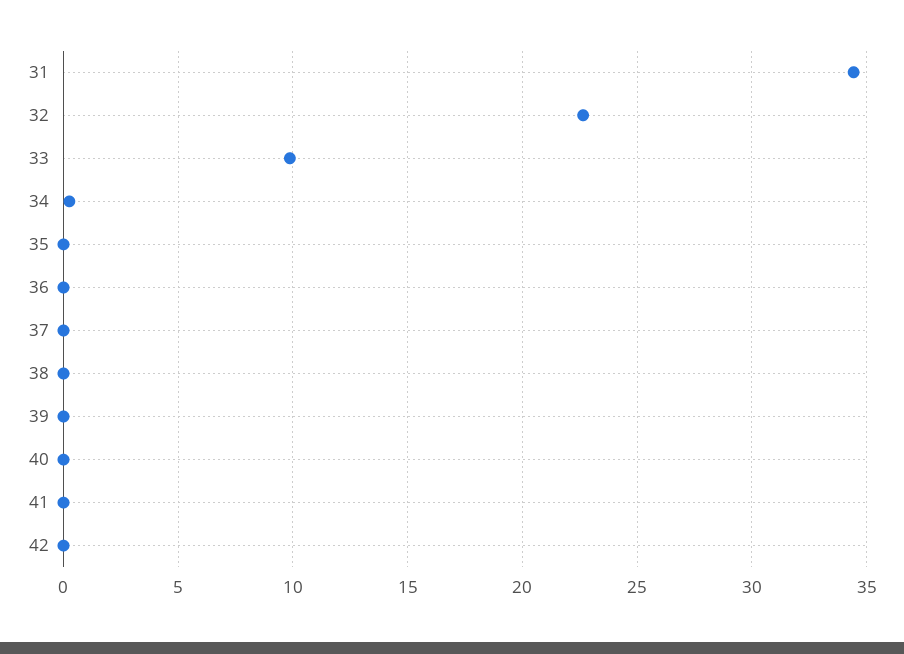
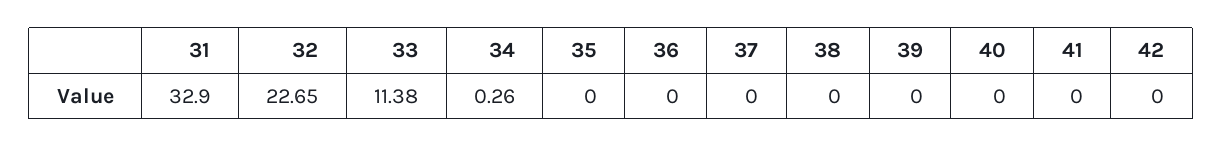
  {
-   "31": 34.5,
+   "31": 32.9,
    "32": 22.65,
-   "33": 10,
+   "33": 11.38,
    "34": 0.26,
    "35": 0,
    "36": 0,
    "37": 0,
    "38": 0,
    "39": 0,
    "40": 0,
    "41": 0,
    "42": 0
  }

